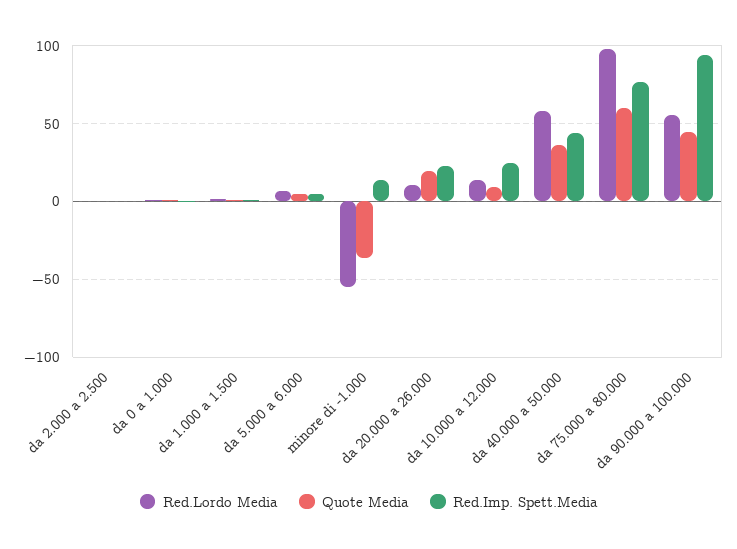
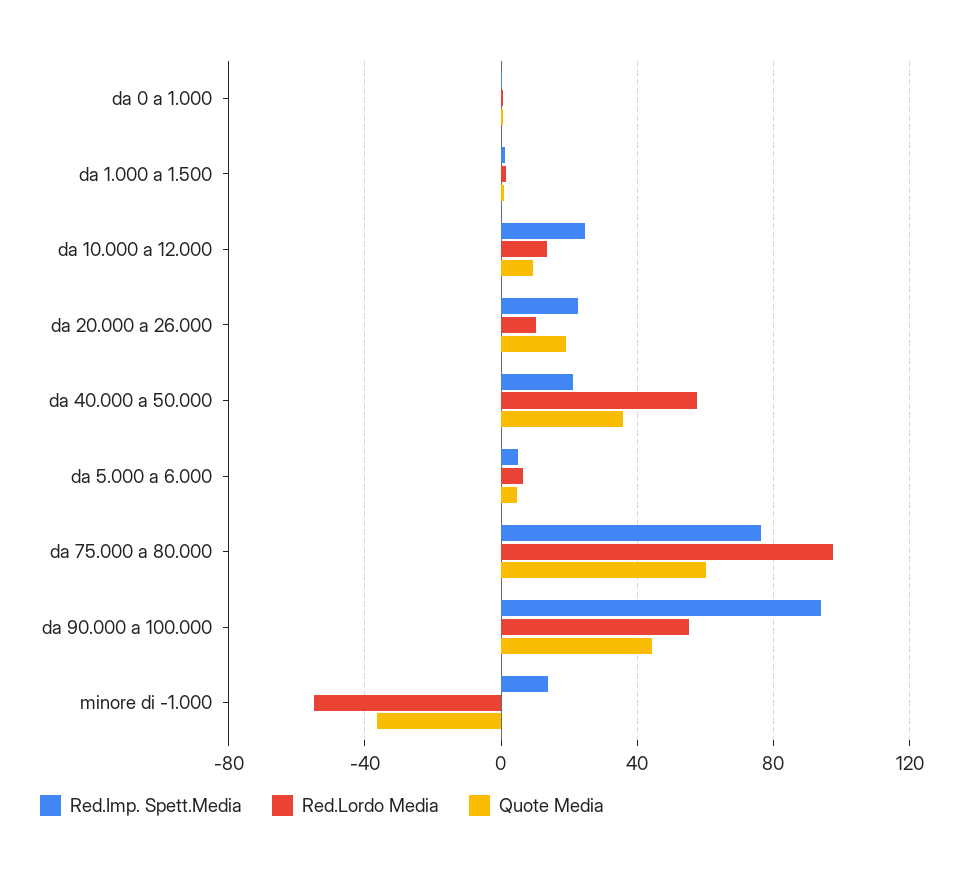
  {
    "Red.Lordo Media": {
-     "da 2.000 a 2.500": 0,
      "da 0 a 1.000": 0,
      "da 1.000 a 1.500": 0,
      "da 5.000 a 6.000": 5,
      "minore di -1.000": -55,
      "da 20.000 a 26.000": 10,
      "da 10.000 a 12.000": 15,
      "da 40.000 a 50.000": 60,
      "da 75.000 a 80.000": 95,
      "da 90.000 a 100.000": 55
    },
    "Quote Media": {
-     "da 2.000 a 2.500": 0,
      "da 0 a 1.000": 0,
      "da 1.000 a 1.500": 0,
      "da 5.000 a 6.000": 5,
      "minore di -1.000": -35,
      "da 20.000 a 26.000": 20,
      "da 10.000 a 12.000": 10,
      "da 40.000 a 50.000": 35,
      "da 75.000 a 80.000": 60,
      "da 90.000 a 100.000": 45
    },
    "Red.Imp. Spett.Media": {
-     "da 2.000 a 2.500": 0,
      "da 0 a 1.000": 0,
      "da 1.000 a 1.500": 0,
      "da 5.000 a 6.000": 5,
      "minore di -1.000": 15,
      "da 20.000 a 26.000": 25,
      "da 10.000 a 12.000": 25,
-     "da 40.000 a 50.000": 45,
+     "da 40.000 a 50.000": 20,
      "da 75.000 a 80.000": 75,
      "da 90.000 a 100.000": 95
    }
  }

